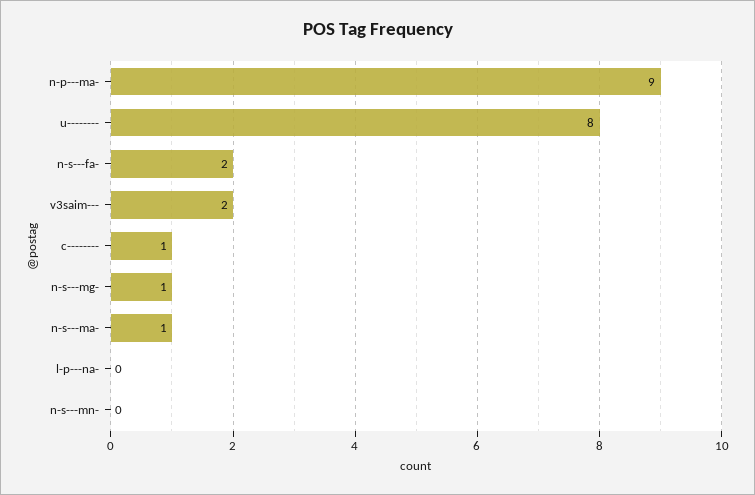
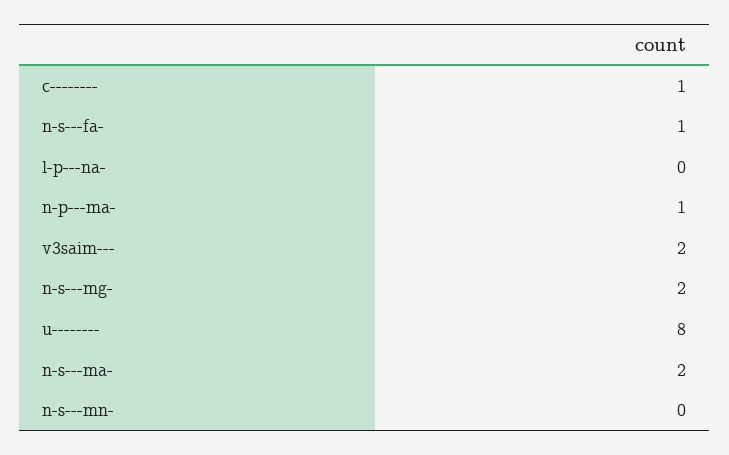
  {
-   "n-p---ma-": 9,
+   "n-p---ma-": 1,
    "u--------": 8,
-   "n-s---fa-": 2,
+   "n-s---fa-": 1,
    "v3saim---": 2,
    "c--------": 1,
-   "n-s---mg-": 1,
+   "n-s---mg-": 2,
-   "n-s---ma-": 1,
+   "n-s---ma-": 2,
    "l-p---na-": 0,
    "n-s---mn-": 0
  }

